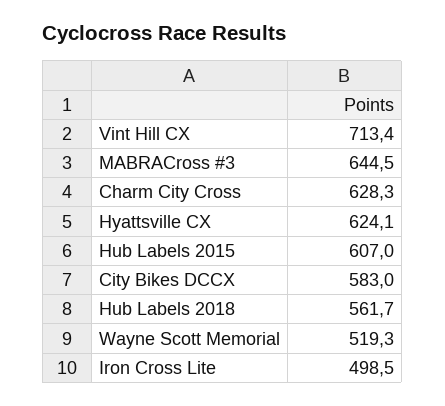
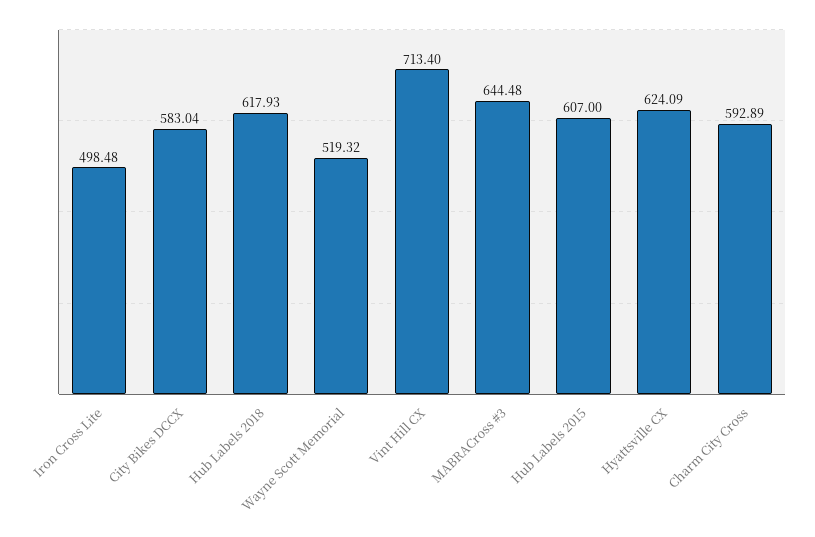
  {
    "Vint Hill CX": 713.4,
    "MABRACross #3": 644.48,
-   "Charm City Cross": 628.3,
+   "Charm City Cross": 592.89,
    "Hyattsville CX": 624.09,
    "Hub Labels 2015": 607,
    "City Bikes DCCX": 583.04,
-   "Hub Labels 2018": 561.7,
+   "Hub Labels 2018": 617.93,
    "Wayne Scott Memorial": 519.32,
    "Iron Cross Lite": 498.48
  }

